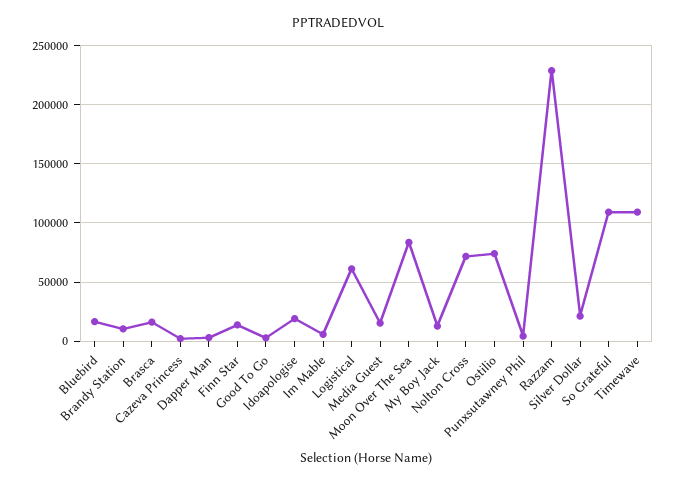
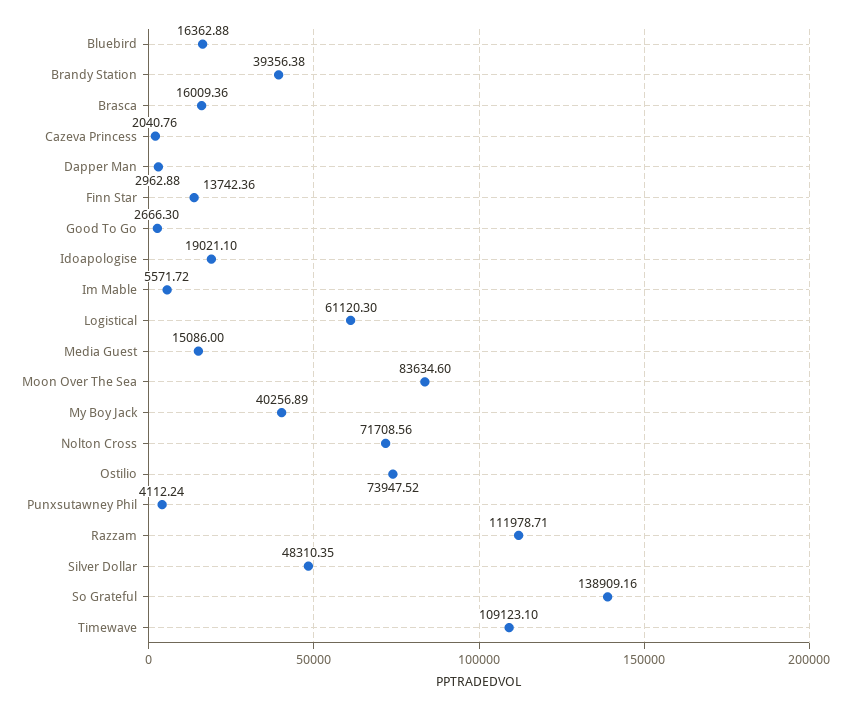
  {
    "Bluebird": 16362.88,
-   "Brandy Station": 10000,
+   "Brandy Station": 39356.38,
    "Brasca": 16009.36,
    "Cazeva Princess": 2040.76,
    "Dapper Man": 2962.88,
    "Finn Star": 13742.36,
    "Good To Go": 2666.3,
    "Idoapologise": 19021.1,
    "Im Mable": 5571.72,
    "Logistical": 61120.3,
    "Media Guest": 15086,
    "Moon Over The Sea": 83634.6,
-   "My Boy Jack": 10000,
+   "My Boy Jack": 40256.89,
    "Nolton Cross": 71708.56,
    "Ostilio": 73947.52,
    "Punxsutawney Phil": 4112.24,
-   "Razzam": 230000,
+   "Razzam": 111978.71,
-   "Silver Dollar": 20000,
+   "Silver Dollar": 48310.35,
-   "So Grateful": 110000,
+   "So Grateful": 138909.16,
    "Timewave": 109123.1
  }

